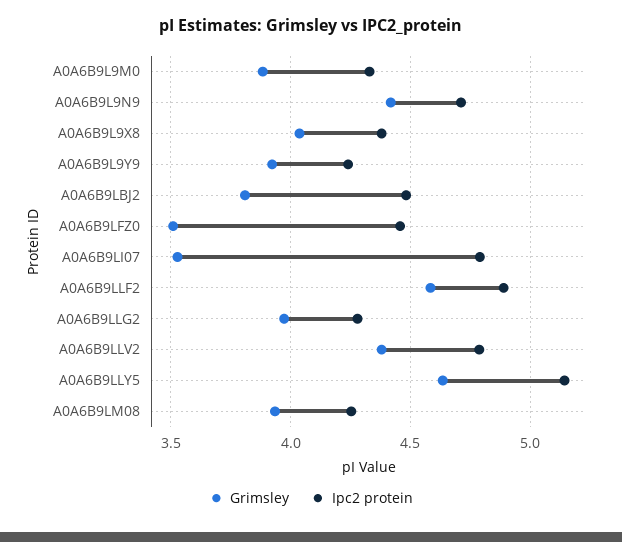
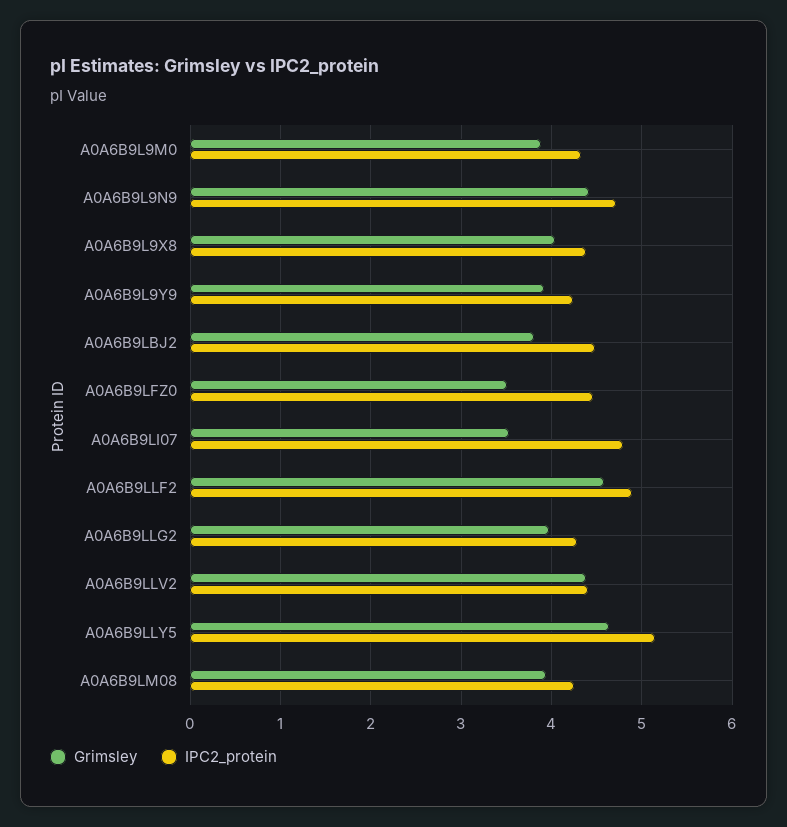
  {
    "Grimsley": {
      "A0A6B9L9M0": 3.9,
      "A0A6B9L9N9": 4.4,
      "A0A6B9L9X8": 4.05,
      "A0A6B9L9Y9": 3.9,
      "A0A6B9LBJ2": 3.8,
      "A0A6B9LFZ0": 3.5,
      "A0A6B9LI07": 3.55,
      "A0A6B9LLF2": 4.6,
      "A0A6B9LLG2": 3.95,
      "A0A6B9LLV2": 4.4,
      "A0A6B9LLY5": 4.65,
      "A0A6B9LM08": 3.95
    },
    "Ipc2 protein": {
      "A0A6B9L9M0": 4.35,
      "A0A6B9L9N9": 4.7,
      "A0A6B9L9X8": 4.4,
      "A0A6B9L9Y9": 4.25,
      "A0A6B9LBJ2": 4.5,
      "A0A6B9LFZ0": 4.45,
      "A0A6B9LI07": 4.8,
      "A0A6B9LLF2": 4.9,
      "A0A6B9LLG2": 4.3,
-     "A0A6B9LLV2": 4.8,
+     "A0A6B9LLV2": 4.4,
      "A0A6B9LLY5": 5.15,
      "A0A6B9LM08": 4.25
    }
  }

